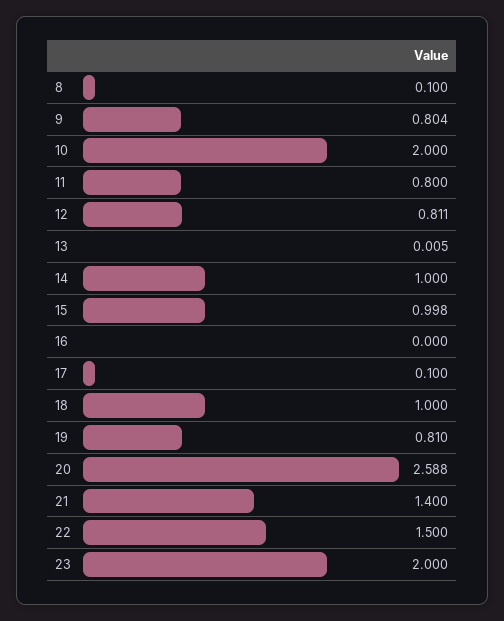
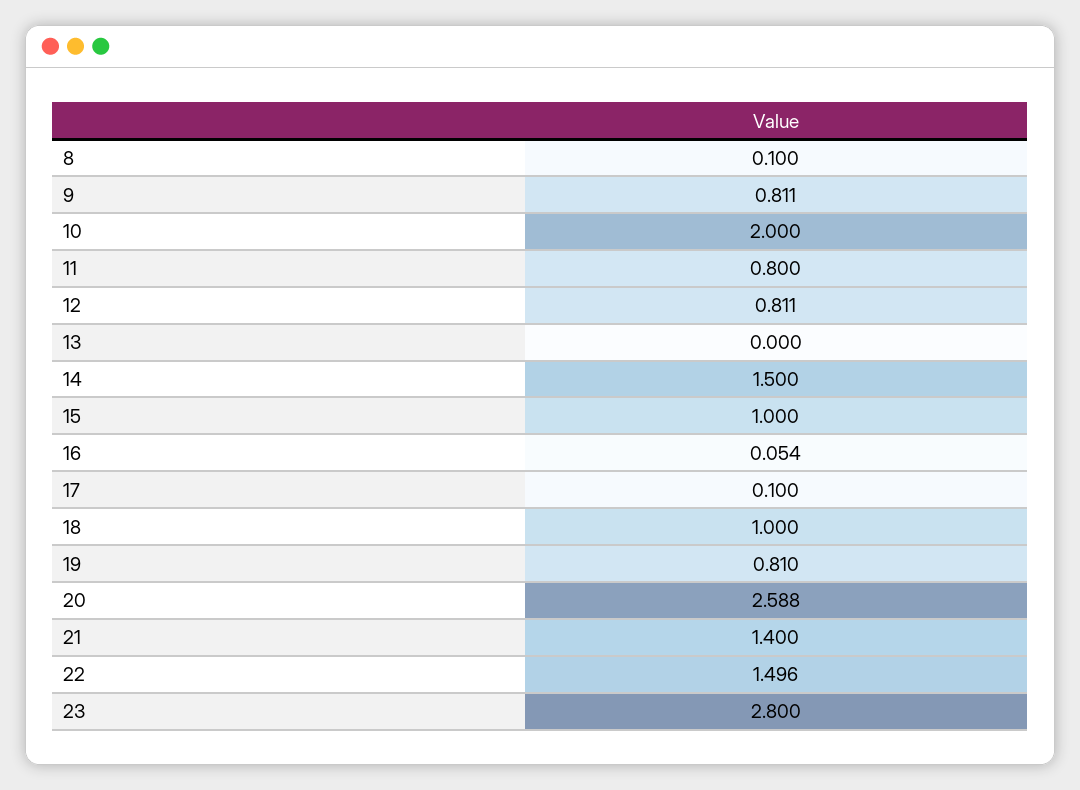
  {
    "8": 0.1,
-   "9": 0.804,
+   "9": 0.811,
    "10": 2,
    "11": 0.8,
    "12": 0.811,
-   "13": 0.005,
+   "13": 0,
-   "14": 1,
+   "14": 1.5,
-   "15": 0.998,
+   "15": 1,
-   "16": 0,
+   "16": 0.054,
    "17": 0.1,
    "18": 1,
    "19": 0.81,
    "20": 2.588,
    "21": 1.4,
-   "22": 1.5,
+   "22": 1.496,
-   "23": 2
+   "23": 2.8
  }

